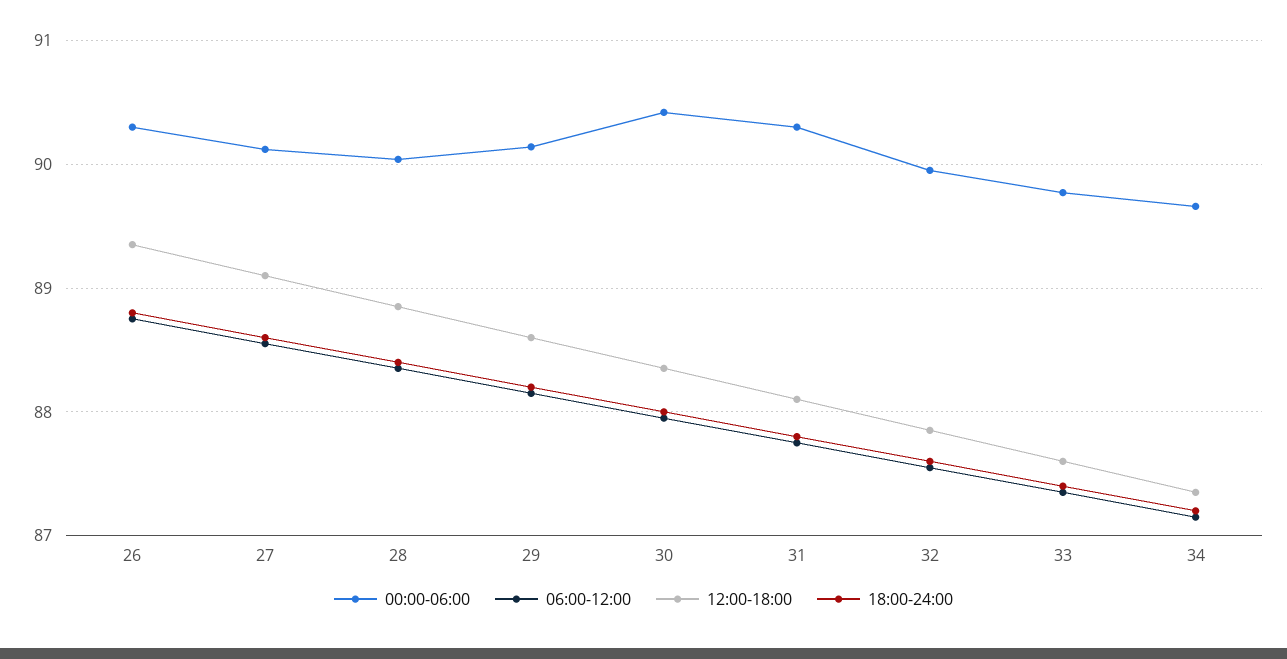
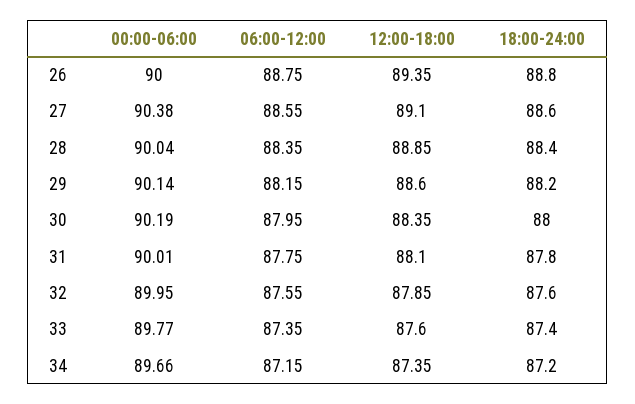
  {
    "00:00-06:00": {
-     "26": 90.3,
+     "26": 90,
-     "27": 90.1,
+     "27": 90.38,
      "28": 90.04,
      "29": 90.14,
-     "30": 90.4,
+     "30": 90.19,
-     "31": 90.3,
+     "31": 90.01,
      "32": 89.95,
      "33": 89.77,
      "34": 89.66
    },
    "06:00-12:00": {
      "26": 88.75,
      "27": 88.55,
      "28": 88.35,
      "29": 88.15,
      "30": 87.95,
      "31": 87.75,
      "32": 87.55,
      "33": 87.35,
      "34": 87.15
    },
    "12:00-18:00": {
      "26": 89.35,
      "27": 89.1,
      "28": 88.85,
      "29": 88.6,
      "30": 88.35,
      "31": 88.1,
      "32": 87.85,
      "33": 87.6,
      "34": 87.35
    },
    "18:00-24:00": {
      "26": 88.8,
      "27": 88.6,
      "28": 88.4,
      "29": 88.2,
      "30": 88,
      "31": 87.8,
      "32": 87.6,
      "33": 87.4,
      "34": 87.2
    }
  }

